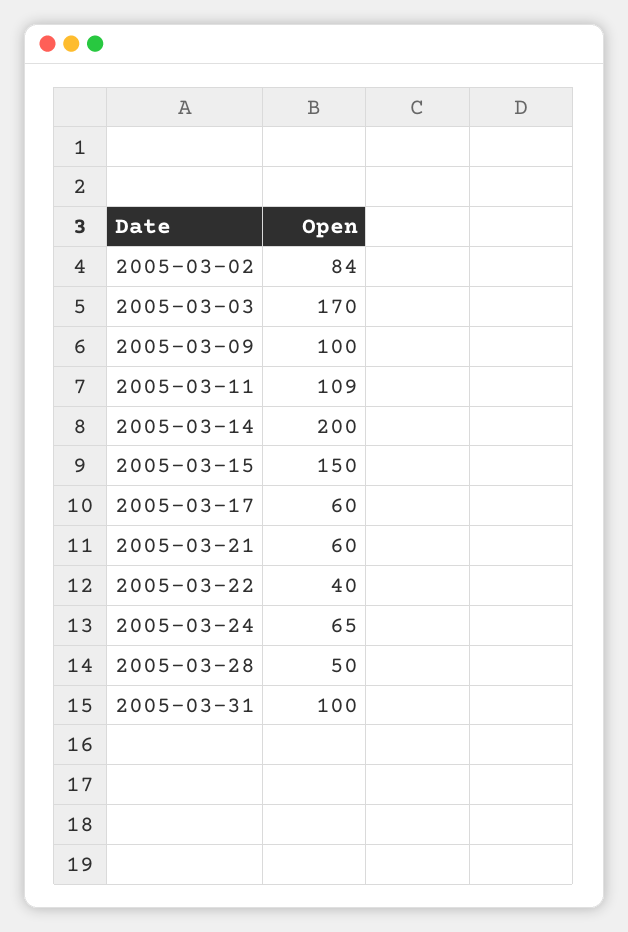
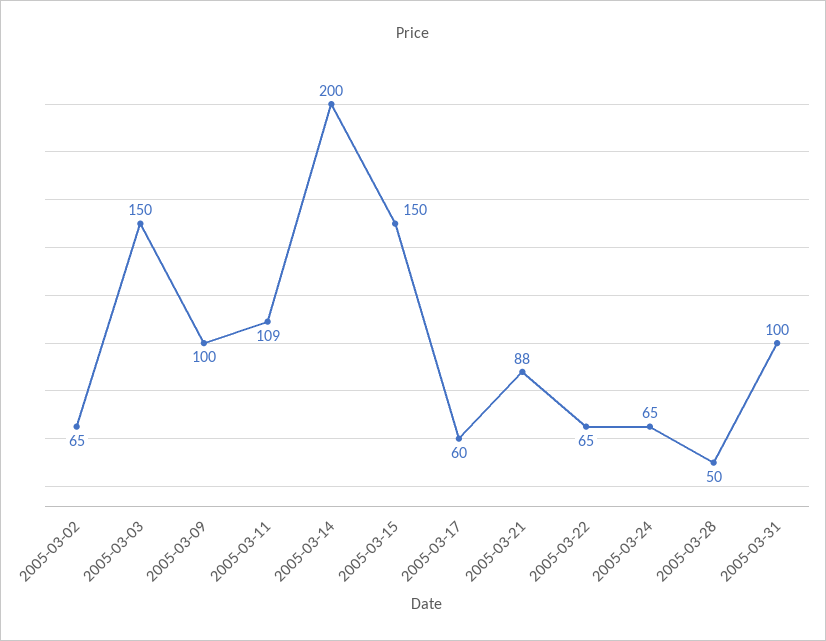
  {
-   "2005-03-02": 84,
+   "2005-03-02": 65,
-   "2005-03-03": 170,
+   "2005-03-03": 150,
    "2005-03-09": 100,
    "2005-03-11": 109,
    "2005-03-14": 200,
    "2005-03-15": 150,
    "2005-03-17": 60,
-   "2005-03-21": 60,
+   "2005-03-21": 88,
-   "2005-03-22": 40,
+   "2005-03-22": 65,
    "2005-03-24": 65,
    "2005-03-28": 50,
    "2005-03-31": 100
  }

